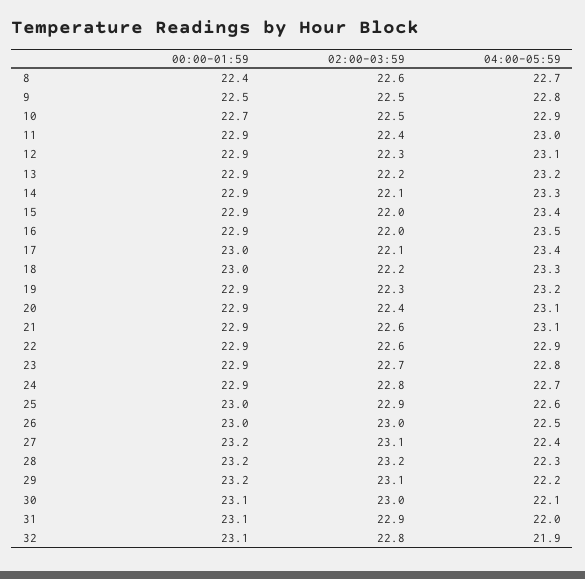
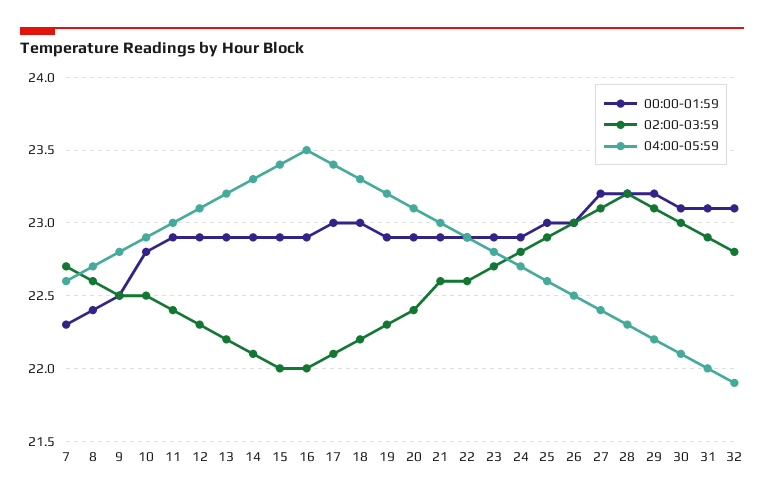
  {
    "00:00-01:59": {
      "8": 22.4,
      "9": 22.5,
-     "10": 22.7,
+     "10": 22.8,
      "11": 22.9,
      "12": 22.9,
      "13": 22.9,
      "14": 22.9,
      "15": 22.9,
      "16": 22.9,
      "17": 23,
      "18": 23,
      "19": 22.9,
      "20": 22.9,
      "21": 22.9,
      "22": 22.9,
      "23": 22.9,
      "24": 22.9,
      "25": 23,
      "26": 23,
      "27": 23.2,
      "28": 23.2,
      "29": 23.2,
      "30": 23.1,
      "31": 23.1,
-     "32": 23.1
+     "32": 23.1,
+     "7": 22.3
    },
    "02:00-03:59": {
      "8": 22.6,
      "9": 22.5,
      "10": 22.5,
      "11": 22.4,
      "12": 22.3,
      "13": 22.2,
      "14": 22.1,
      "15": 22,
      "16": 22,
      "17": 22.1,
      "18": 22.2,
      "19": 22.3,
      "20": 22.4,
      "21": 22.6,
      "22": 22.6,
      "23": 22.7,
      "24": 22.8,
      "25": 22.9,
      "26": 23,
      "27": 23.1,
      "28": 23.2,
      "29": 23.1,
      "30": 23,
      "31": 22.9,
-     "32": 22.8
+     "32": 22.8,
+     "7": 22.7
    },
    "04:00-05:59": {
      "8": 22.7,
      "9": 22.8,
      "10": 22.9,
      "11": 23,
      "12": 23.1,
      "13": 23.2,
      "14": 23.3,
      "15": 23.4,
      "16": 23.5,
      "17": 23.4,
      "18": 23.3,
      "19": 23.2,
      "20": 23.1,
-     "21": 23.1,
+     "21": 23,
      "22": 22.9,
      "23": 22.8,
      "24": 22.7,
      "25": 22.6,
      "26": 22.5,
      "27": 22.4,
      "28": 22.3,
      "29": 22.2,
      "30": 22.1,
      "31": 22,
-     "32": 21.9
+     "32": 21.9,
+     "7": 22.6
    }
  }

